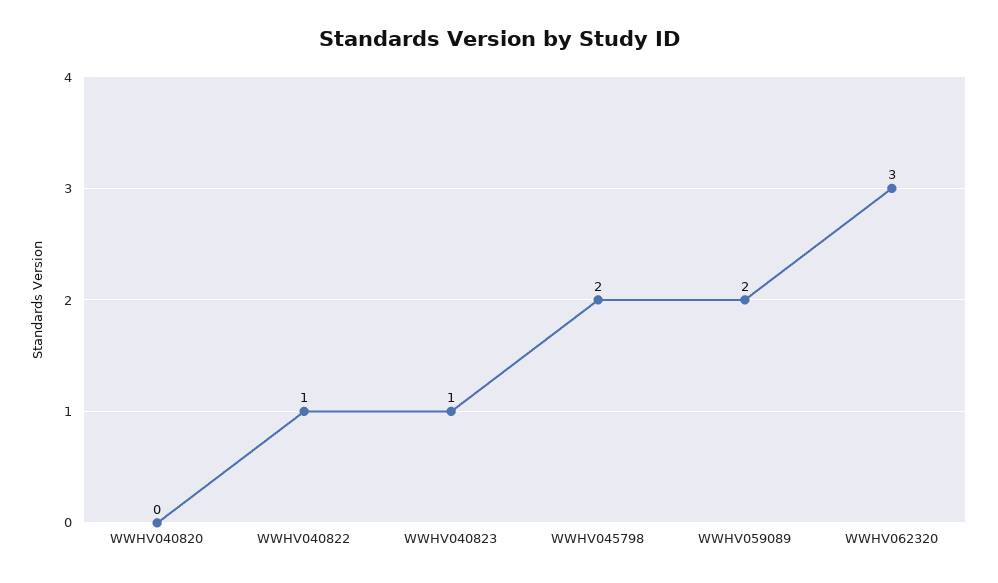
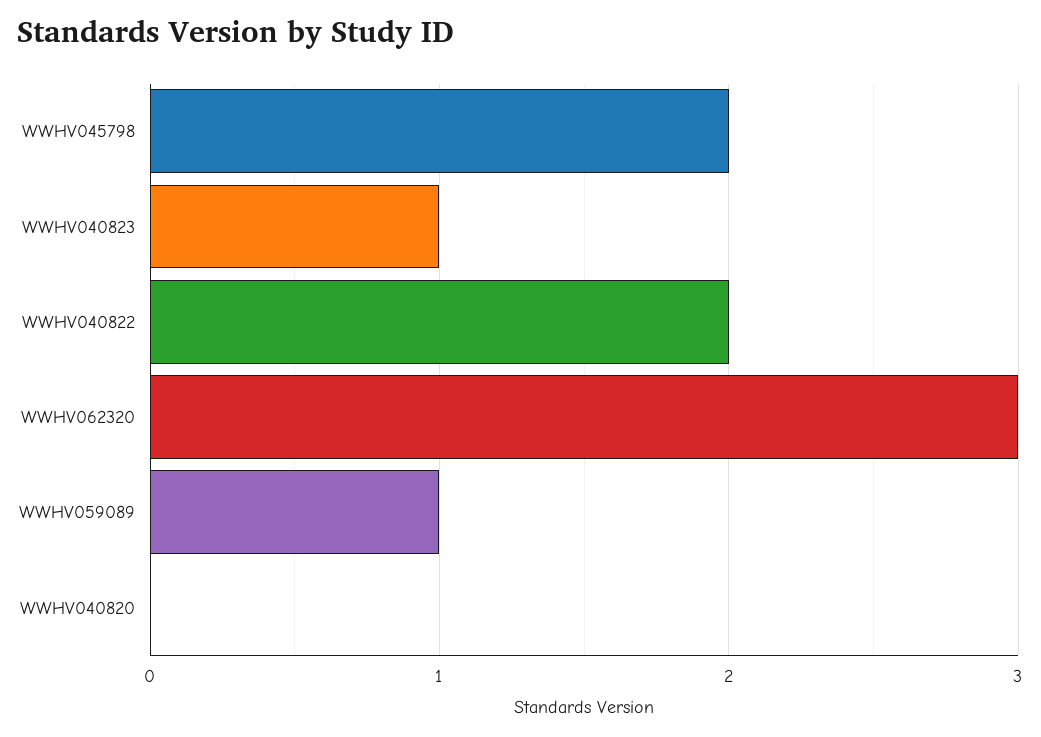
  {
    "WWHV040820": 0,
-   "WWHV040822": 1,
+   "WWHV040822": 2,
    "WWHV040823": 1,
    "WWHV045798": 2,
-   "WWHV059089": 2,
+   "WWHV059089": 1,
    "WWHV062320": 3
  }

